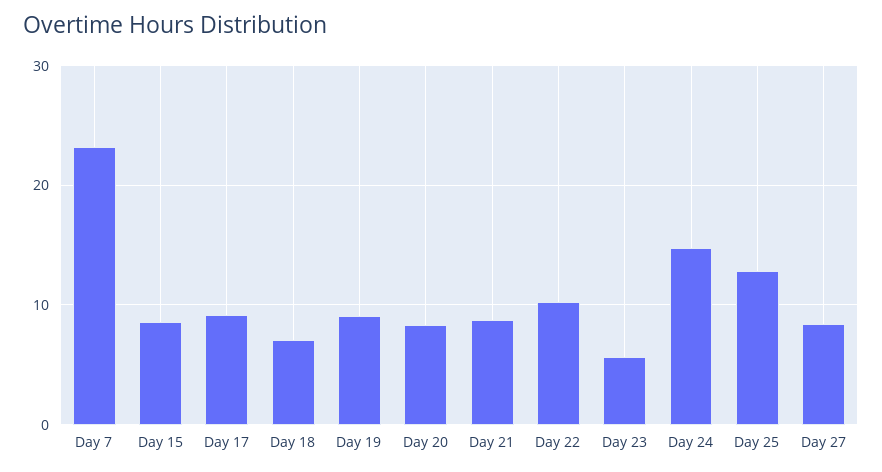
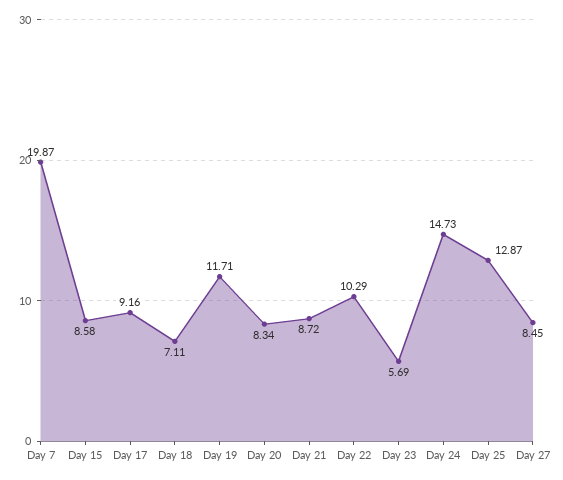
  {
-   "Day 7": 23,
+   "Day 7": 19.87,
    "Day 15": 8.58,
    "Day 17": 9.16,
    "Day 18": 7.11,
-   "Day 19": 9,
+   "Day 19": 11.71,
    "Day 20": 8.34,
    "Day 21": 8.72,
    "Day 22": 10.29,
    "Day 23": 5.69,
    "Day 24": 14.73,
    "Day 25": 12.87,
    "Day 27": 8.45
  }

